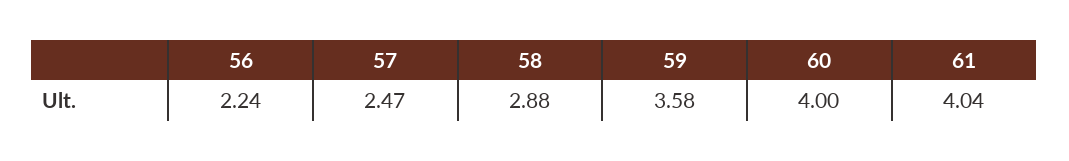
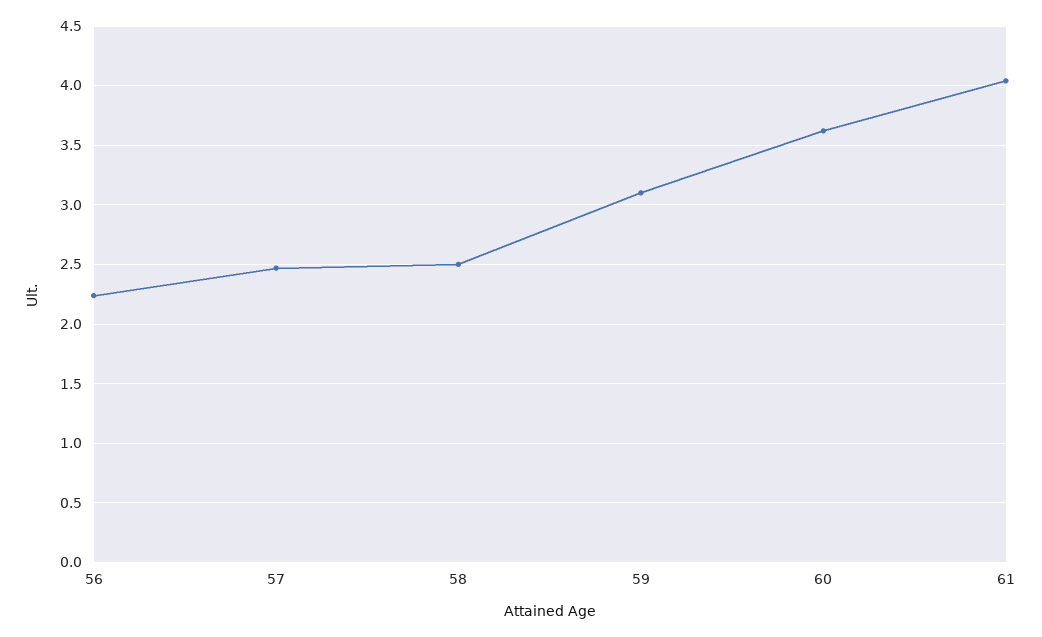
  {
    "56": 2.24,
    "57": 2.47,
-   "58": 2.88,
+   "58": 2.5,
-   "59": 3.58,
+   "59": 3.1,
-   "60": 4,
+   "60": 3.6,
    "61": 4.04
  }

